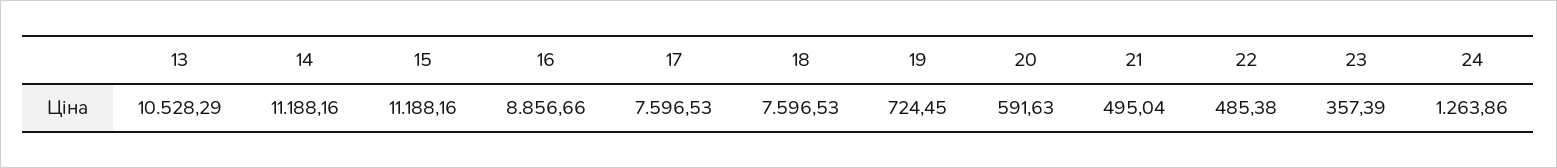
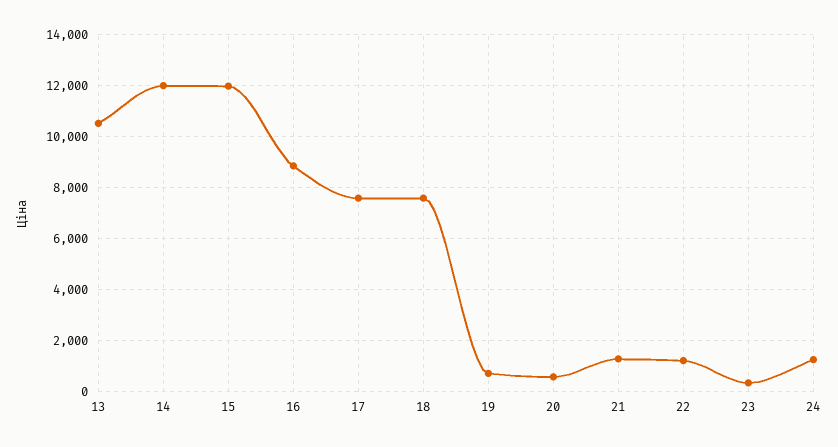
  {
    "13": 10528.29,
-   "14": 11188.16,
+   "14": 12000,
-   "15": 11188.16,
+   "15": 12000,
    "16": 8856.66,
    "17": 7596.53,
    "18": 7596.53,
    "19": 724.45,
    "20": 591.63,
-   "21": 495.04,
+   "21": 1250,
-   "22": 485.38,
+   "22": 1250,
    "23": 357.39,
    "24": 1263.86
  }

